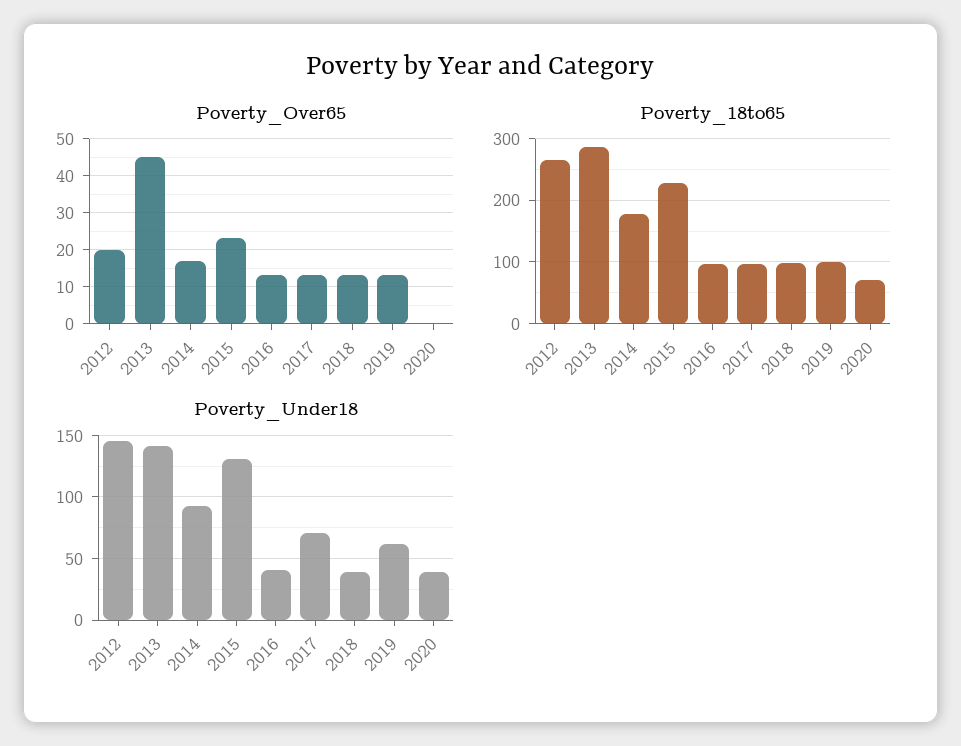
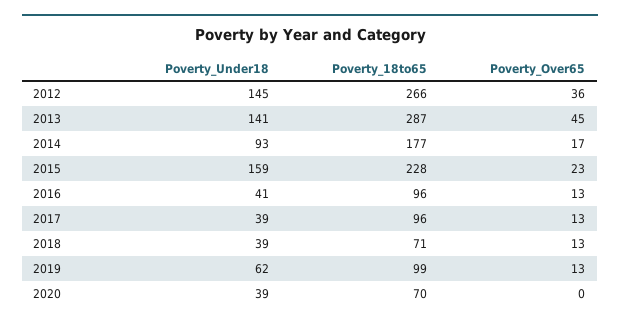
  {
    "Poverty_Over65": {
-     "2012": 20,
+     "2012": 36,
      "2013": 45,
      "2014": 17,
      "2015": 23,
      "2016": 13,
      "2017": 13,
      "2018": 13,
      "2019": 13,
      "2020": 0
    },
    "Poverty_18to65": {
      "2012": 266,
      "2013": 287,
      "2014": 177,
      "2015": 228,
      "2016": 96,
      "2017": 96,
-     "2018": 100,
+     "2018": 71,
      "2019": 99,
      "2020": 70
    },
    "Poverty_Under18": {
      "2012": 145,
      "2013": 141,
      "2014": 93,
-     "2015": 130,
+     "2015": 159,
      "2016": 41,
-     "2017": 70,
+     "2017": 39,
      "2018": 39,
      "2019": 62,
      "2020": 39
    }
  }

